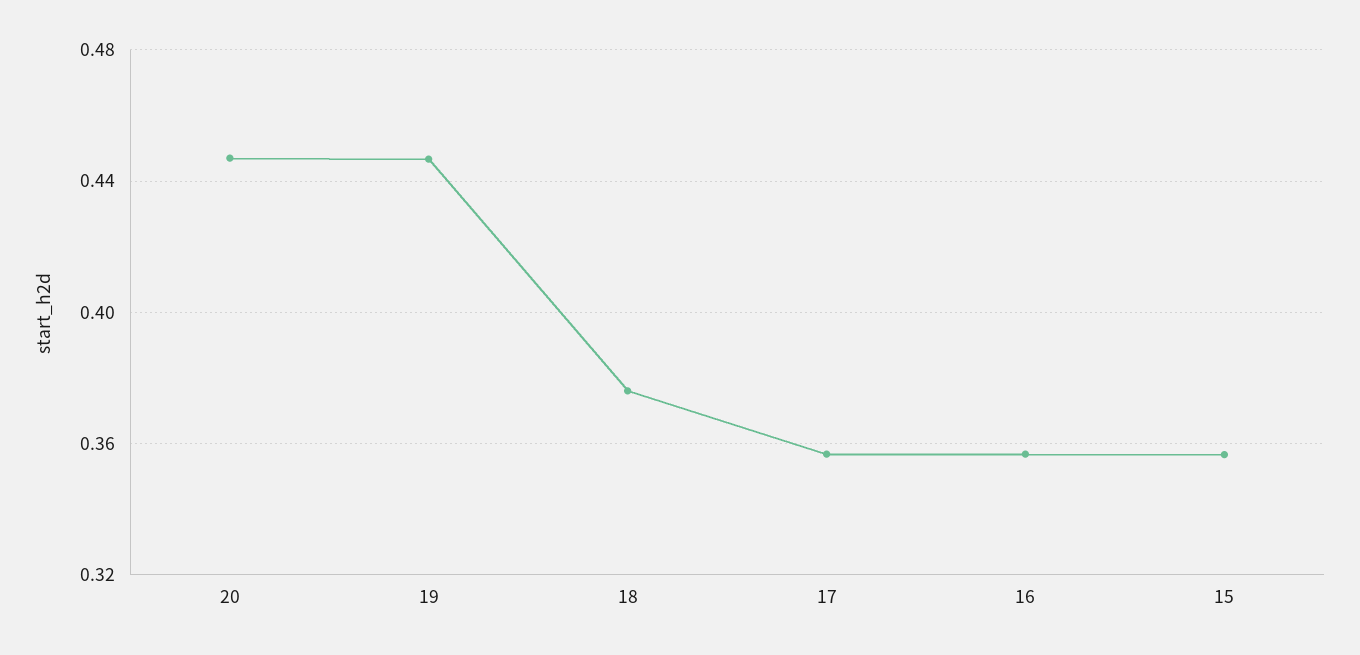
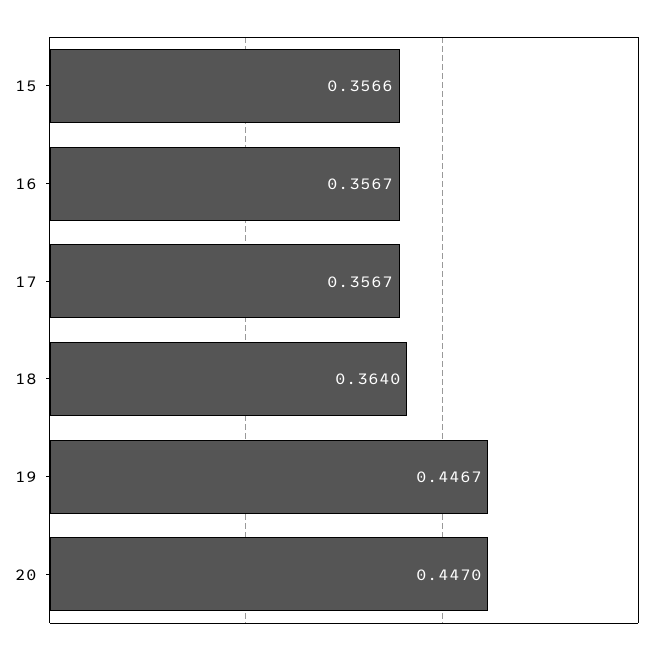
  {
    "20": 0.447,
    "19": 0.4467,
-   "18": 0.375,
+   "18": 0.364,
    "17": 0.3567,
    "16": 0.3567,
    "15": 0.3566
  }

